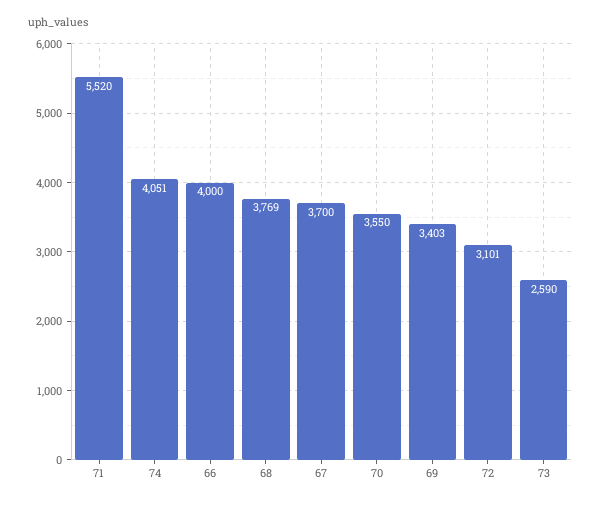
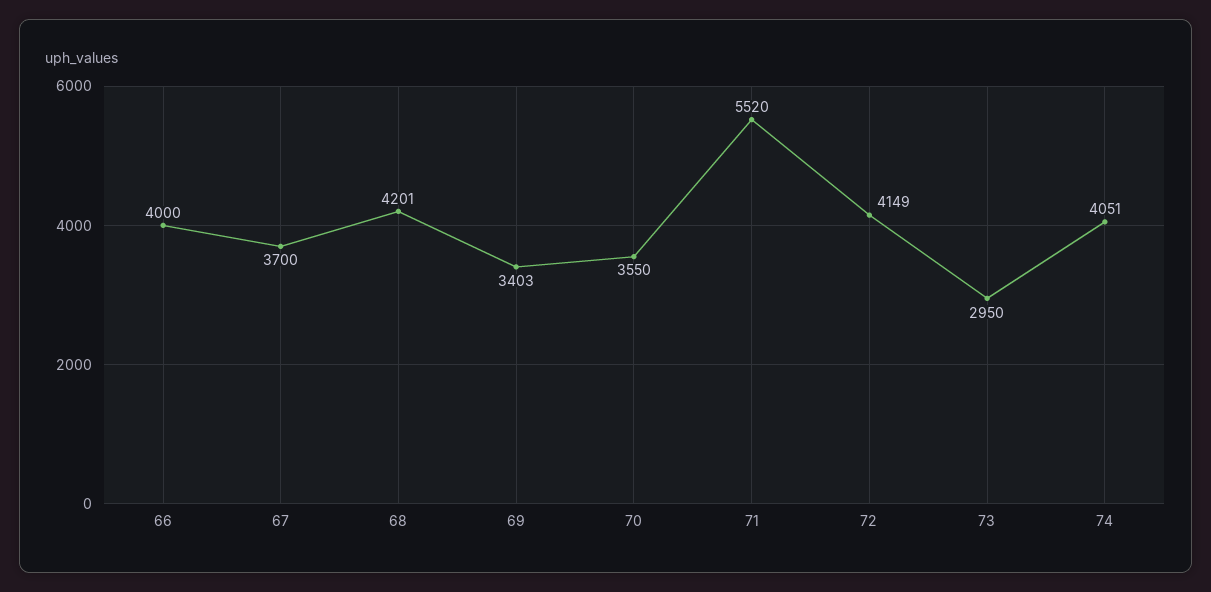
  {
    "71": 5520,
    "74": 4051,
    "66": 4000,
-   "68": 3769,
+   "68": 4201,
    "67": 3700,
    "70": 3550,
    "69": 3403,
-   "72": 3101,
+   "72": 4149,
-   "73": 2590
+   "73": 2950
  }

